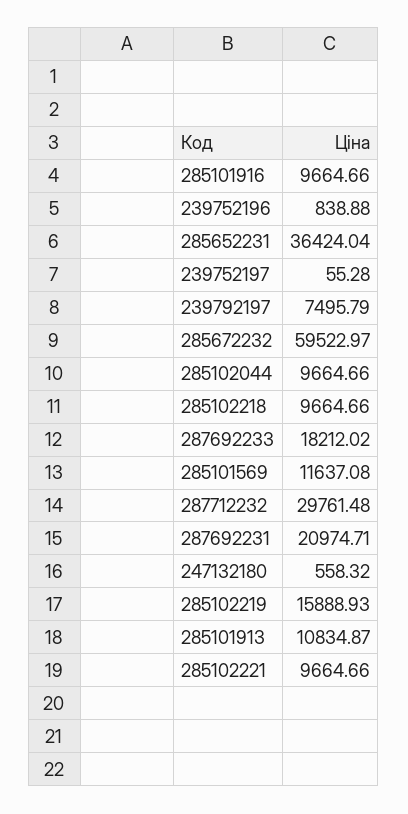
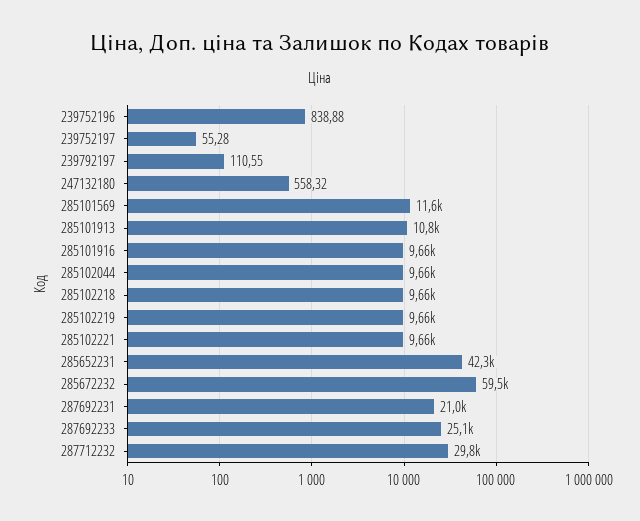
  {
    "285101916": 9664.66,
    "239752196": 838.88,
-   "285652231": 36424.04,
+   "285652231": 42300,
    "239752197": 55.28,
-   "239792197": 7495.79,
+   "239792197": 110.55,
    "285672232": 59522.97,
    "285102044": 9664.66,
    "285102218": 9664.66,
-   "287692233": 18212.02,
+   "287692233": 25100,
    "285101569": 11637.08,
    "287712232": 29761.48,
    "287692231": 20974.71,
    "247132180": 558.32,
-   "285102219": 15888.93,
+   "285102219": 9660,
    "285101913": 10834.87,
    "285102221": 9664.66
  }

